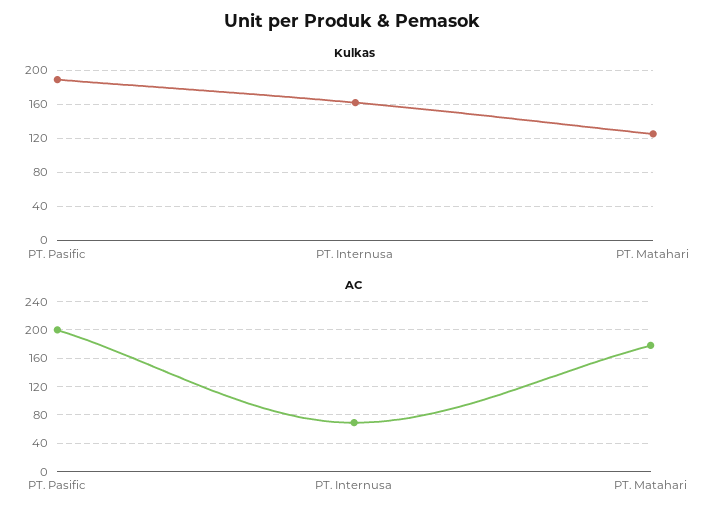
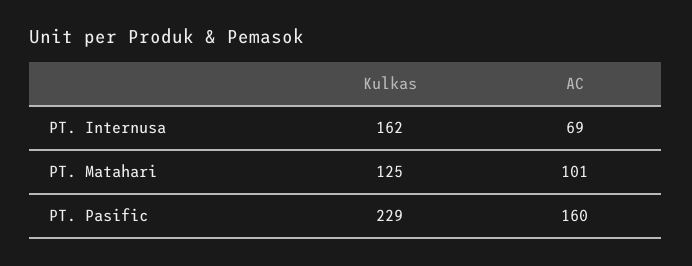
  {
    "Kulkas": {
-     "PT. Pasific": 190,
+     "PT. Pasific": 229,
      "PT. Internusa": 162,
      "PT. Matahari": 125
    },
    "AC": {
-     "PT. Pasific": 200,
+     "PT. Pasific": 160,
      "PT. Internusa": 69,
-     "PT. Matahari": 180
+     "PT. Matahari": 101
    }
  }

